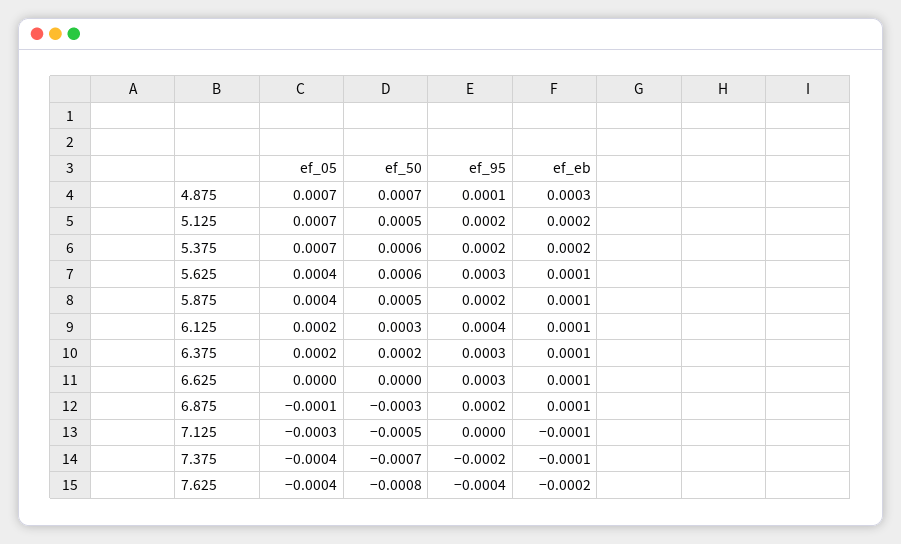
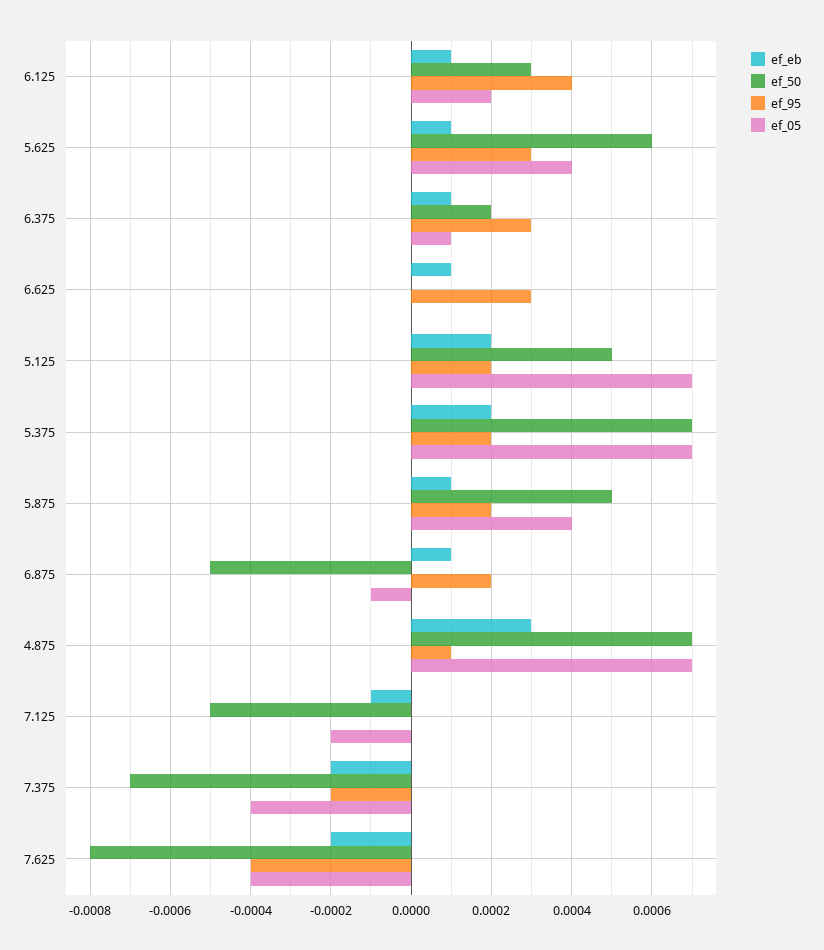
  {
    "ef_05": {
      "4.875": 0.0007,
      "5.125": 0.0007,
      "5.375": 0.0007,
      "5.625": 0.0004,
      "5.875": 0.0004,
      "6.125": 0.0002,
-     "6.375": 0.0002,
+     "6.375": 0.0001,
      "6.625": 0,
      "6.875": -0.0001,
-     "7.125": -0.0003,
+     "7.125": -0.0002,
      "7.375": -0.0004,
      "7.625": -0.0004
    },
    "ef_50": {
      "4.875": 0.0007,
      "5.125": 0.0005,
-     "5.375": 0.0006,
+     "5.375": 0.0007,
      "5.625": 0.0006,
      "5.875": 0.0005,
      "6.125": 0.0003,
      "6.375": 0.0002,
      "6.625": 0,
-     "6.875": -0.0003,
+     "6.875": -0.0005,
      "7.125": -0.0005,
      "7.375": -0.0007,
      "7.625": -0.0008
    },
    "ef_95": {
      "4.875": 0.0001,
      "5.125": 0.0002,
      "5.375": 0.0002,
      "5.625": 0.0003,
      "5.875": 0.0002,
      "6.125": 0.0004,
      "6.375": 0.0003,
      "6.625": 0.0003,
      "6.875": 0.0002,
      "7.125": 0,
      "7.375": -0.0002,
      "7.625": -0.0004
    },
    "ef_eb": {
      "4.875": 0.0003,
      "5.125": 0.0002,
      "5.375": 0.0002,
      "5.625": 0.0001,
      "5.875": 0.0001,
      "6.125": 0.0001,
      "6.375": 0.0001,
      "6.625": 0.0001,
      "6.875": 0.0001,
      "7.125": -0.0001,
-     "7.375": -0.0001,
+     "7.375": -0.0002,
      "7.625": -0.0002
    }
  }

